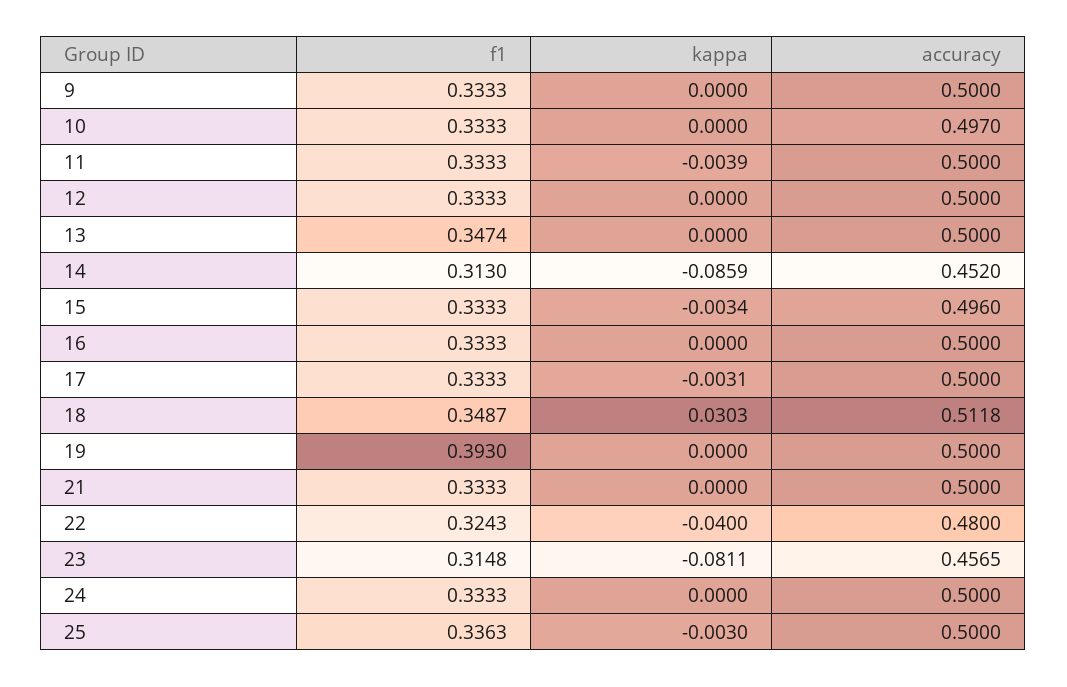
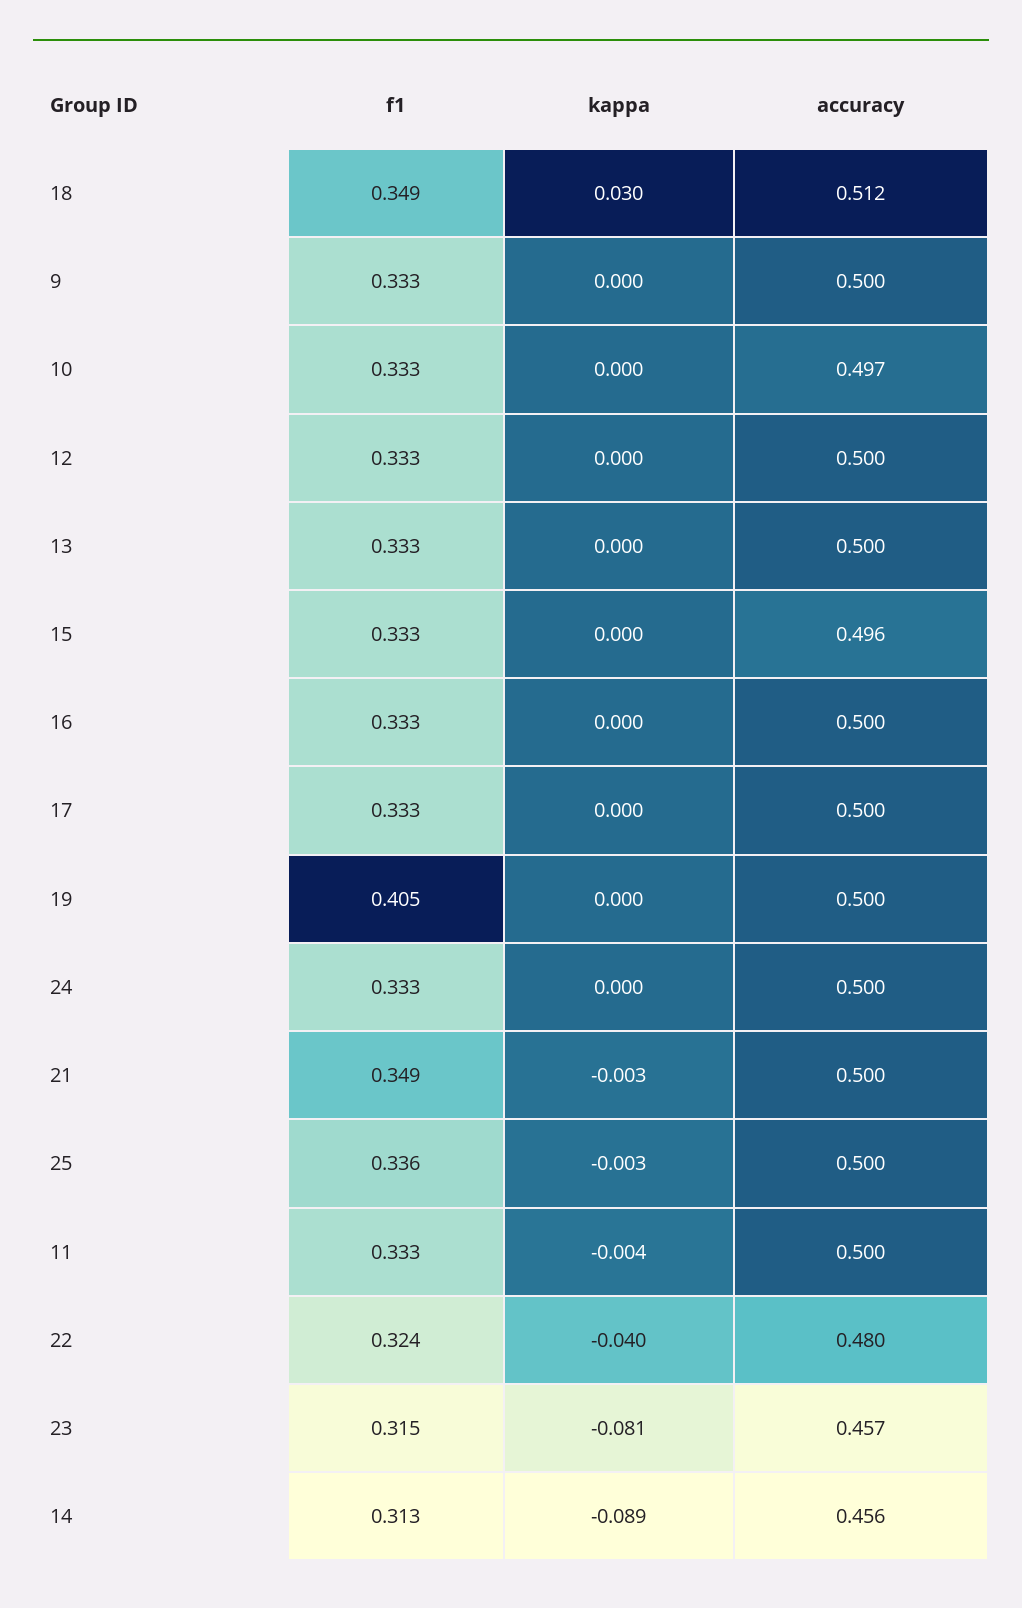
  {
    "f1": {
      "9": 0.3333,
      "10": 0.3333,
      "11": 0.3333,
      "12": 0.3333,
-     "13": 0.3474,
+     "13": 0.333,
      "14": 0.313,
      "15": 0.3333,
      "16": 0.3333,
      "17": 0.3333,
      "18": 0.3487,
-     "19": 0.393,
+     "19": 0.405,
-     "21": 0.3333,
+     "21": 0.349,
      "22": 0.3243,
      "23": 0.3148,
      "24": 0.3333,
      "25": 0.3363
    },
    "kappa": {
      "9": 0,
      "10": 0,
      "11": -0.0039,
      "12": 0,
      "13": 0,
-     "14": -0.0859,
+     "14": -0.089,
-     "15": -0.0034,
+     "15": 0,
      "16": 0,
-     "17": -0.0031,
+     "17": 0,
      "18": 0.0303,
      "19": 0,
-     "21": 0,
+     "21": -0.003,
      "22": -0.04,
      "23": -0.0811,
      "24": 0,
      "25": -0.003
    },
    "accuracy": {
      "9": 0.5,
      "10": 0.497,
      "11": 0.5,
      "12": 0.5,
      "13": 0.5,
-     "14": 0.452,
+     "14": 0.456,
      "15": 0.496,
      "16": 0.5,
      "17": 0.5,
      "18": 0.5118,
      "19": 0.5,
      "21": 0.5,
      "22": 0.48,
      "23": 0.4565,
      "24": 0.5,
      "25": 0.5
    }
  }

